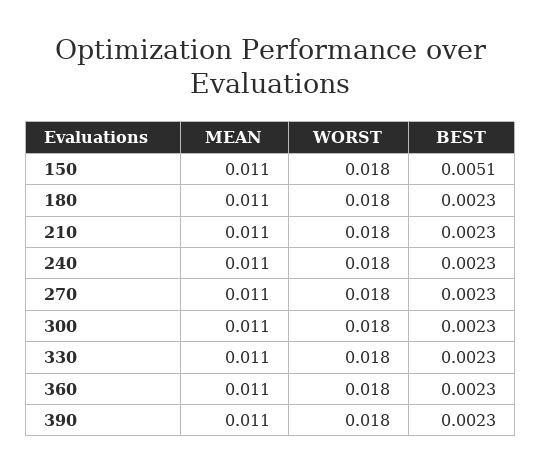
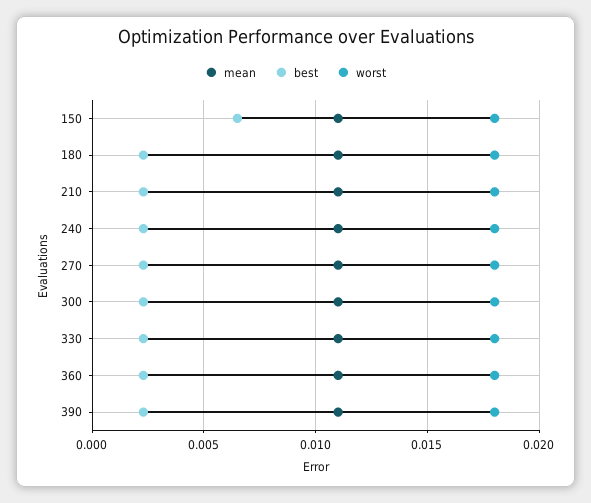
  {
    "MEAN": {
      "150": 0.011,
      "180": 0.011,
      "210": 0.011,
      "240": 0.011,
      "270": 0.011,
      "300": 0.011,
      "330": 0.011,
      "360": 0.011,
      "390": 0.011
    },
    "WORST": {
      "150": 0.018,
      "180": 0.018,
      "210": 0.018,
      "240": 0.018,
      "270": 0.018,
      "300": 0.018,
      "330": 0.018,
      "360": 0.018,
      "390": 0.018
    },
    "BEST": {
-     "150": 0.0051,
+     "150": 0.0065,
      "180": 0.0023,
      "210": 0.0023,
      "240": 0.0023,
      "270": 0.0023,
      "300": 0.0023,
      "330": 0.0023,
      "360": 0.0023,
      "390": 0.0023
    }
  }

